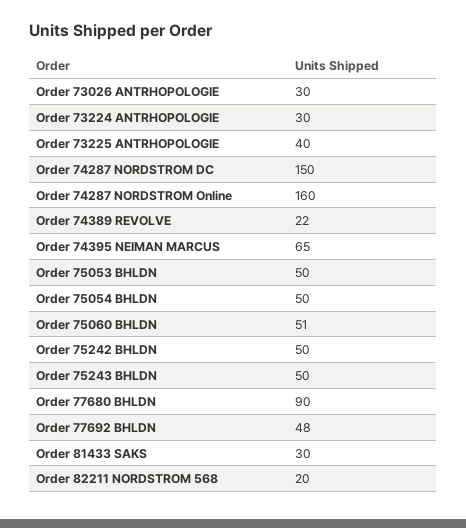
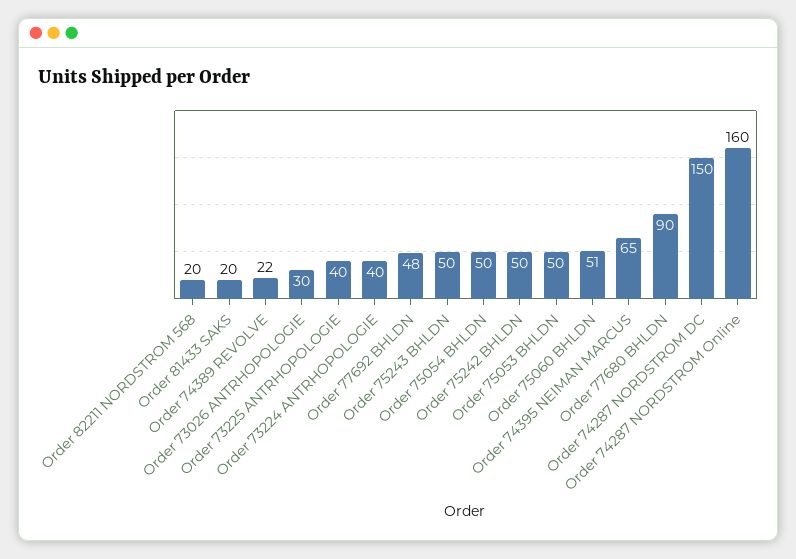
  {
    "Order 73026 ANTRHOPOLOGIE": 30,
-   "Order 73224 ANTRHOPOLOGIE": 30,
+   "Order 73224 ANTRHOPOLOGIE": 40,
    "Order 73225 ANTRHOPOLOGIE": 40,
    "Order 74287 NORDSTROM DC": 150,
    "Order 74287 NORDSTROM Online": 160,
    "Order 74389 REVOLVE": 22,
    "Order 74395 NEIMAN MARCUS": 65,
    "Order 75053 BHLDN": 50,
    "Order 75054 BHLDN": 50,
    "Order 75060 BHLDN": 51,
    "Order 75242 BHLDN": 50,
    "Order 75243 BHLDN": 50,
    "Order 77680 BHLDN": 90,
    "Order 77692 BHLDN": 48,
-   "Order 81433 SAKS": 30,
+   "Order 81433 SAKS": 20,
    "Order 82211 NORDSTROM 568": 20
  }

